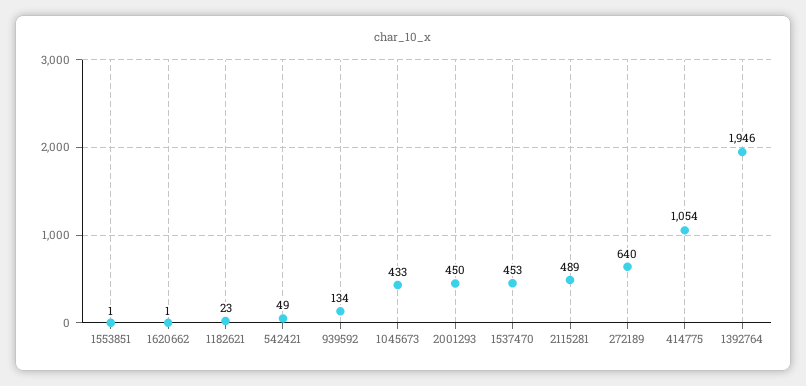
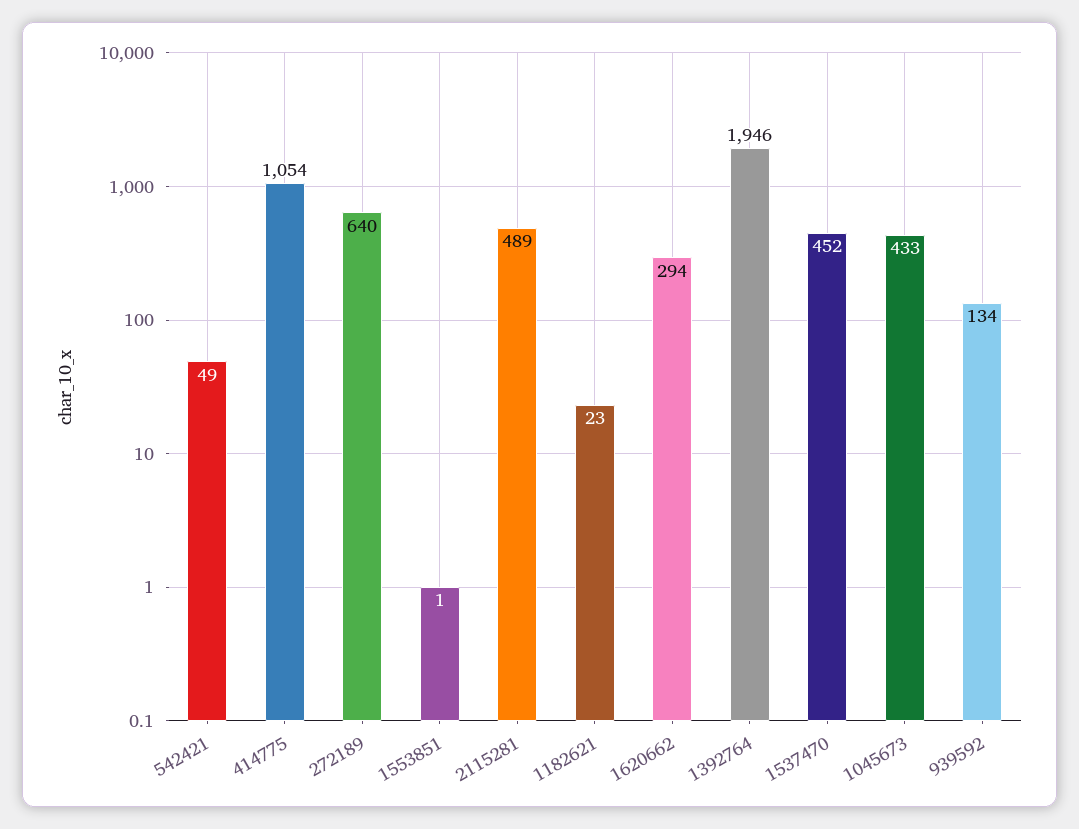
  {
    "1553851": 1,
-   "1620662": 1,
+   "1620662": 294,
    "1182621": 23,
    "542421": 49,
    "939592": 134,
    "1045673": 433,
-   "2001293": 450,
-   "1537470": 453,
+   "1537470": 452,
    "2115281": 489,
    "272189": 640,
    "414775": 1054,
    "1392764": 1946
  }

